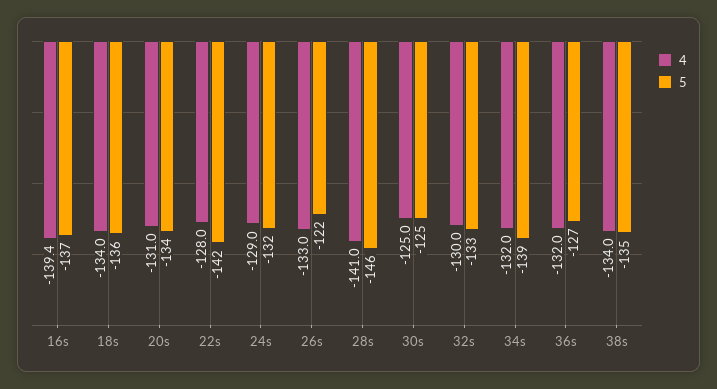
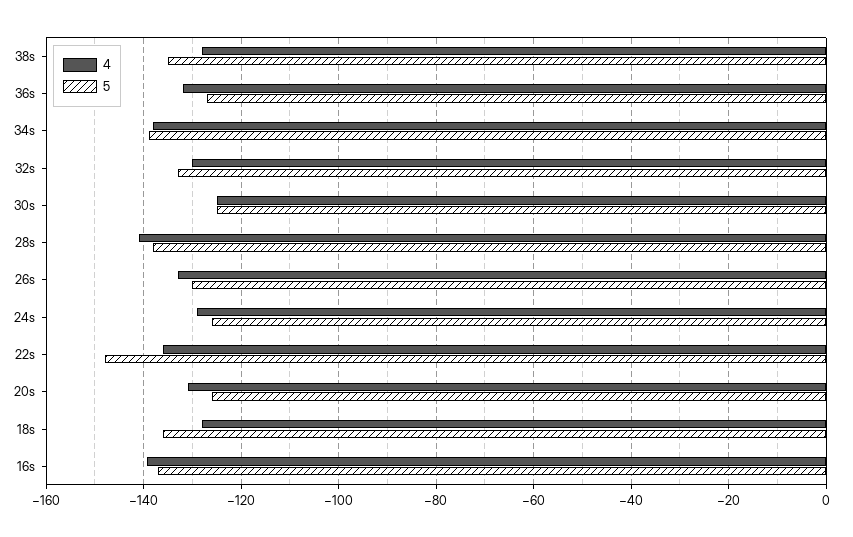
  {
    "4": {
      "16s": -139.4,
-     "18s": -134,
+     "18s": -128,
      "20s": -131,
-     "22s": -128,
+     "22s": -136,
      "24s": -129,
      "26s": -133,
      "28s": -141,
      "30s": -125,
      "32s": -130,
-     "34s": -132,
+     "34s": -138,
      "36s": -132,
-     "38s": -134
+     "38s": -128
    },
    "5": {
      "16s": -137,
      "18s": -136,
-     "20s": -134,
+     "20s": -126,
-     "22s": -142,
+     "22s": -148,
-     "24s": -132,
+     "24s": -126,
-     "26s": -122,
+     "26s": -130,
-     "28s": -146,
+     "28s": -138,
      "30s": -125,
      "32s": -133,
      "34s": -139,
      "36s": -127,
      "38s": -135
    }
  }

